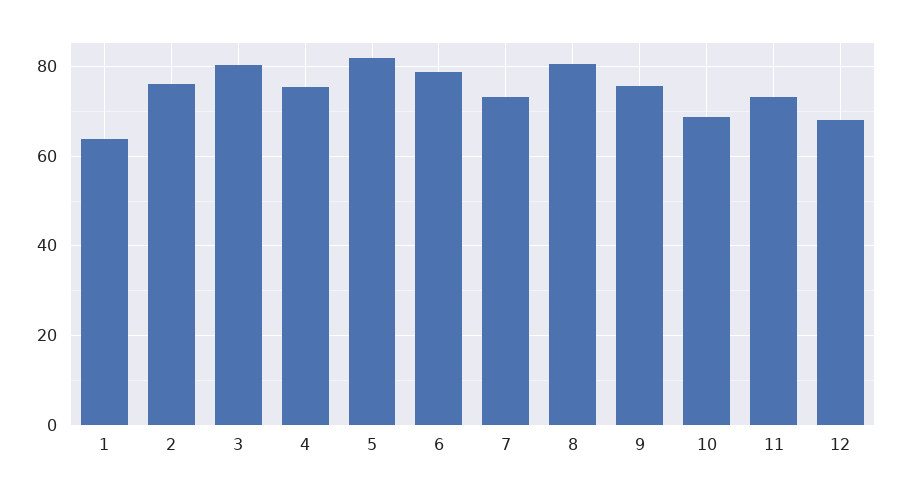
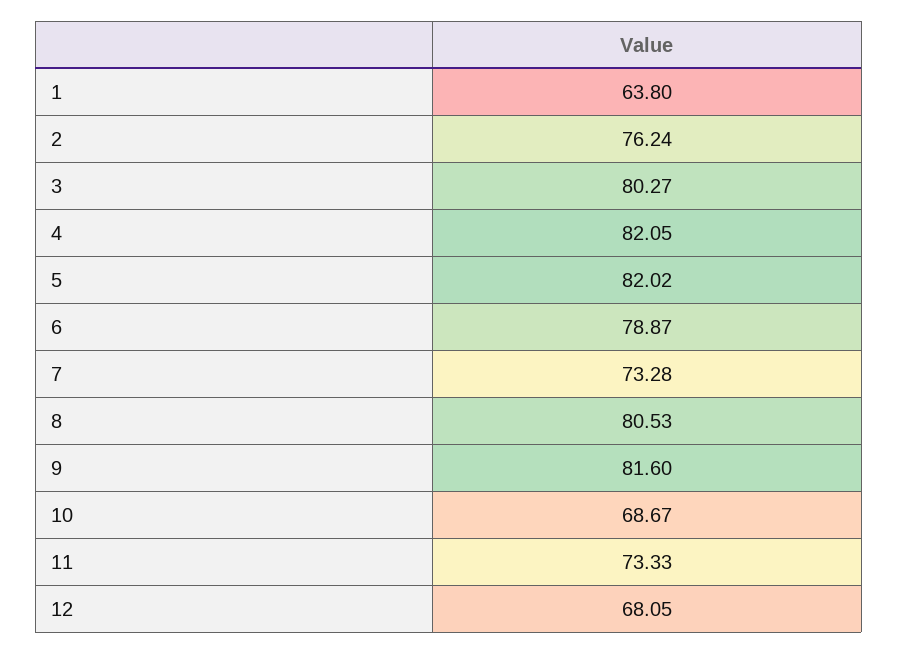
  {
    "1": 63.8,
    "2": 76.24,
    "3": 80.27,
-   "4": 76,
+   "4": 82.05,
    "5": 82.02,
    "6": 78.87,
    "7": 73.28,
    "8": 80.53,
-   "9": 76,
+   "9": 81.6,
    "10": 68.67,
    "11": 73.33,
    "12": 68.05
  }

